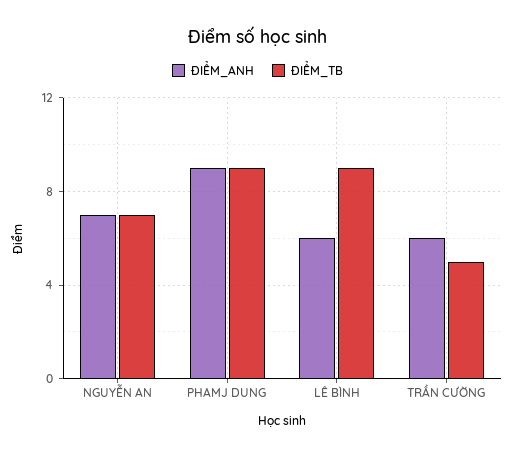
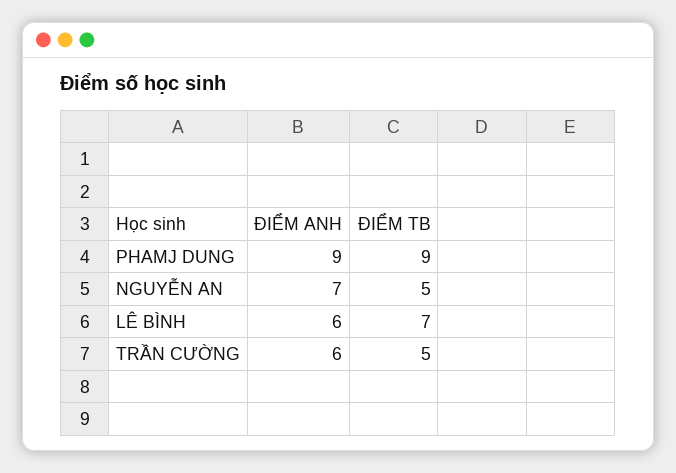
  {
    "ĐIỂM_ANH": {
      "NGUYỄN AN": 7,
      "PHAMJ DUNG": 9,
      "LÊ BÌNH": 6,
      "TRẦN CƯỜNG": 6
    },
    "ĐIỂM_TB": {
-     "NGUYỄN AN": 7,
+     "NGUYỄN AN": 5,
      "PHAMJ DUNG": 9,
-     "LÊ BÌNH": 9,
+     "LÊ BÌNH": 7,
      "TRẦN CƯỜNG": 5
    }
  }

